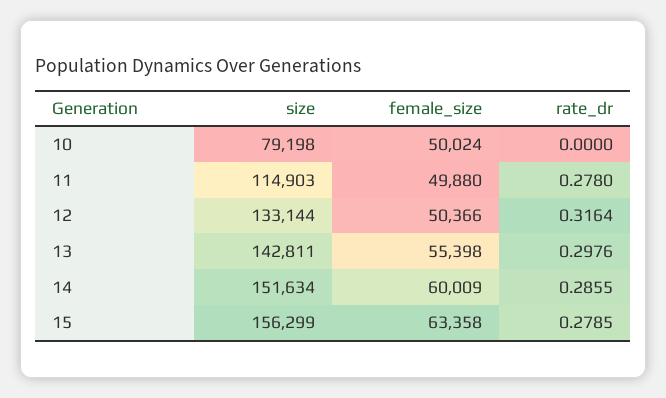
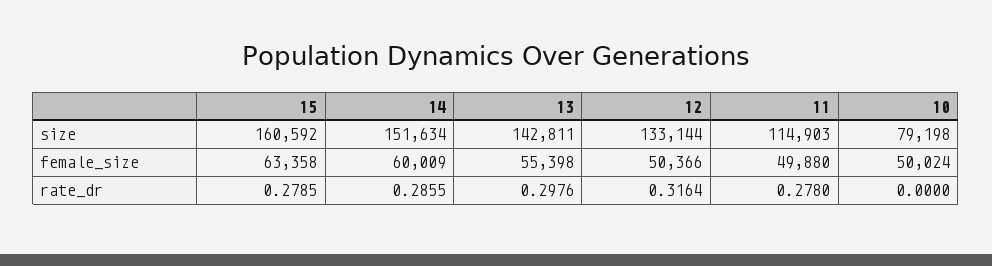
  {
    "size": {
      "10": 79198,
      "11": 114903,
      "12": 133144,
      "13": 142811,
      "14": 151634,
-     "15": 156299
+     "15": 160592
    },
    "female_size": {
      "10": 50024,
      "11": 49880,
      "12": 50366,
      "13": 55398,
      "14": 60009,
      "15": 63358
    },
    "rate_dr": {
      "10": 0,
      "11": 0.278,
      "12": 0.3164,
      "13": 0.2976,
      "14": 0.2855,
      "15": 0.2785
    }
  }

